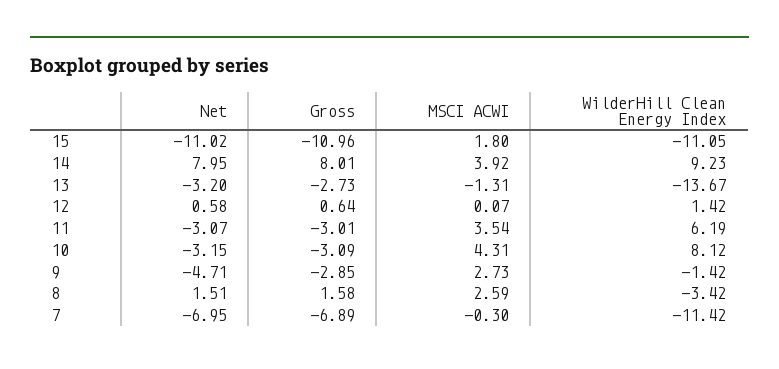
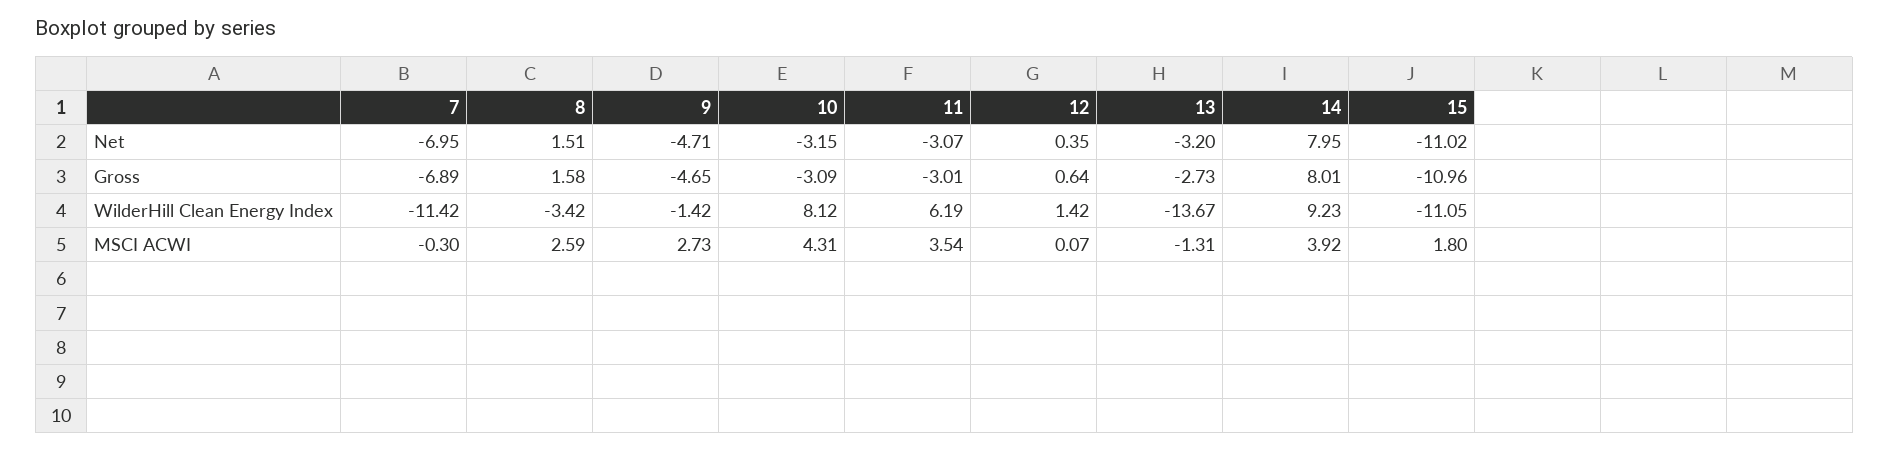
  {
    "Net": {
      "15": -11.02,
      "14": 7.95,
      "13": -3.2,
-     "12": 0.58,
+     "12": 0.35,
      "11": -3.07,
      "10": -3.15,
      "9": -4.71,
      "8": 1.51,
      "7": -6.95
    },
    "Gross": {
      "15": -10.96,
      "14": 8.01,
      "13": -2.73,
      "12": 0.64,
      "11": -3.01,
      "10": -3.09,
-     "9": -2.85,
+     "9": -4.65,
      "8": 1.58,
      "7": -6.89
    },
    "MSCI ACWI": {
      "15": 1.8,
      "14": 3.92,
      "13": -1.31,
      "12": 0.07,
      "11": 3.54,
      "10": 4.31,
      "9": 2.73,
      "8": 2.59,
      "7": -0.3
    },
    "WilderHill Clean Energy Index": {
      "15": -11.05,
      "14": 9.23,
      "13": -13.67,
      "12": 1.42,
      "11": 6.19,
      "10": 8.12,
      "9": -1.42,
      "8": -3.42,
      "7": -11.42
    }
  }

